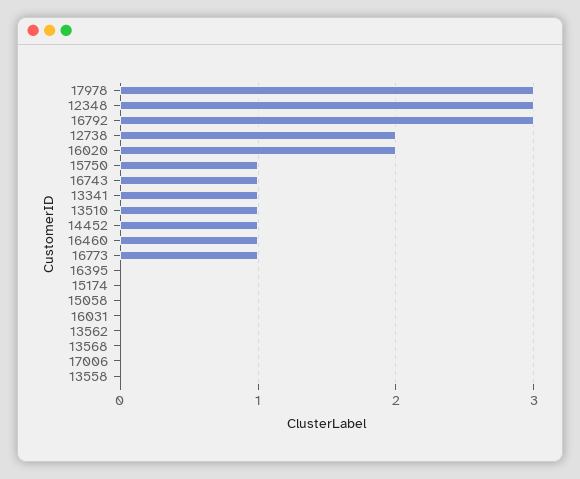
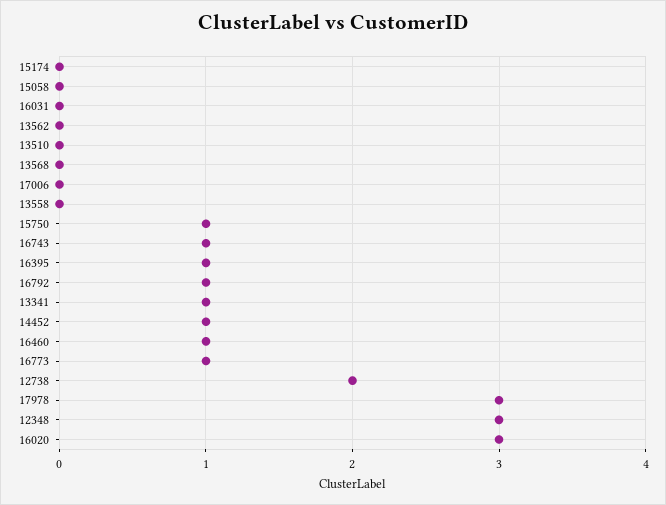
  {
    "17978": 3,
    "12348": 3,
-   "16792": 3,
+   "16792": 1,
    "12738": 2,
-   "16020": 2,
+   "16020": 3,
    "15750": 1,
    "16743": 1,
    "13341": 1,
-   "13510": 1,
+   "13510": 0,
    "14452": 1,
    "16460": 1,
    "16773": 1,
-   "16395": 0,
+   "16395": 1,
    "15174": 0,
    "15058": 0,
    "16031": 0,
    "13562": 0,
    "13568": 0,
    "17006": 0,
    "13558": 0
  }

